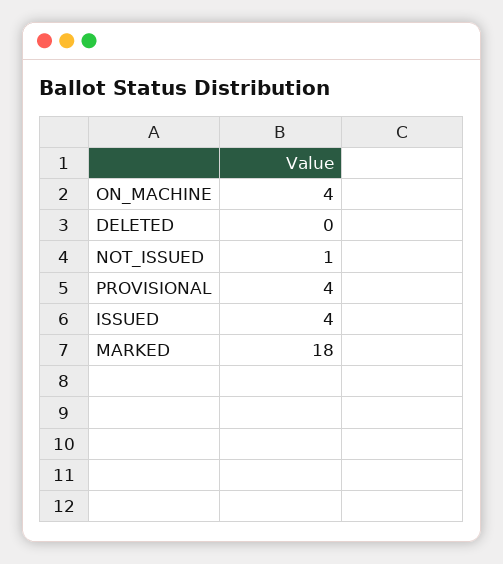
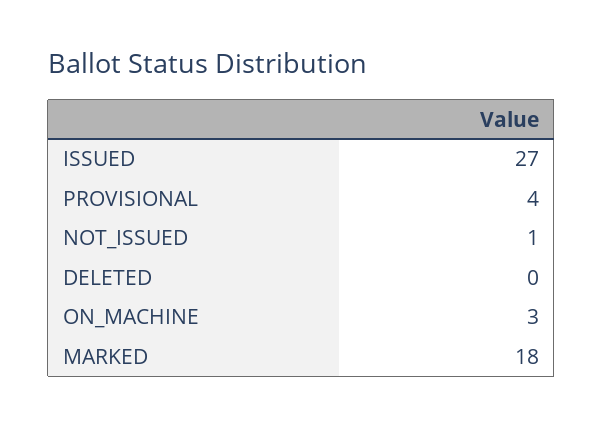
  {
-   "ON_MACHINE": 4,
+   "ON_MACHINE": 3,
    "DELETED": 0,
    "NOT_ISSUED": 1,
    "PROVISIONAL": 4,
-   "ISSUED": 4,
+   "ISSUED": 27,
    "MARKED": 18
  }

